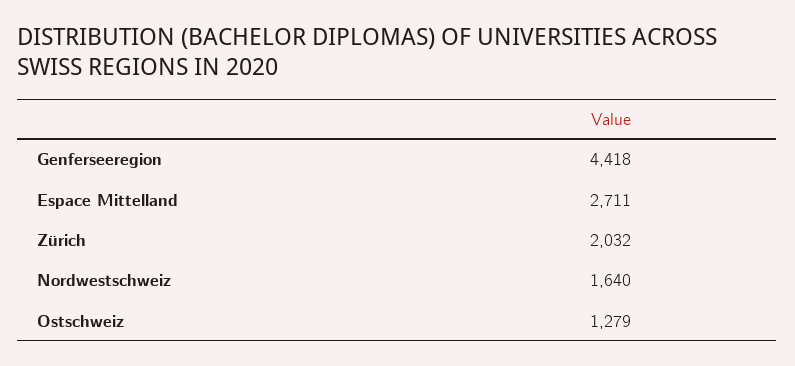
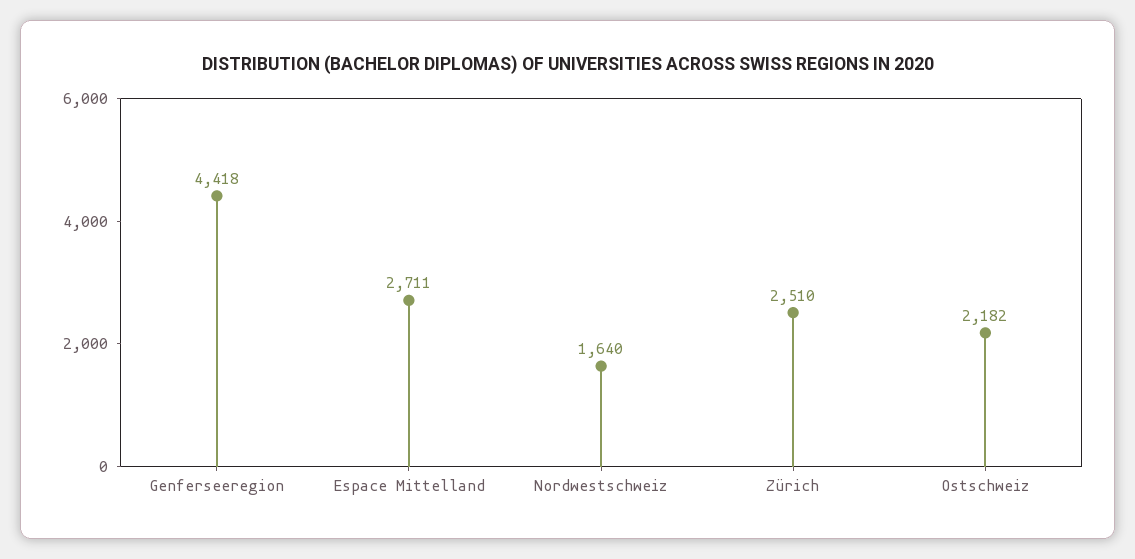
  {
    "Genferseeregion": 4418,
    "Espace Mittelland": 2711,
-   "Zürich": 2032,
+   "Zürich": 2510,
    "Nordwestschweiz": 1640,
-   "Ostschweiz": 1279
+   "Ostschweiz": 2182
  }

